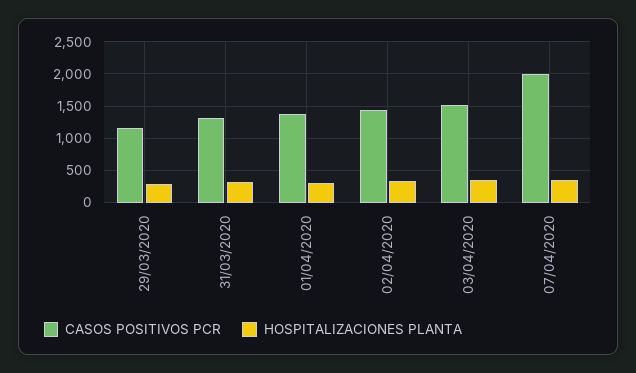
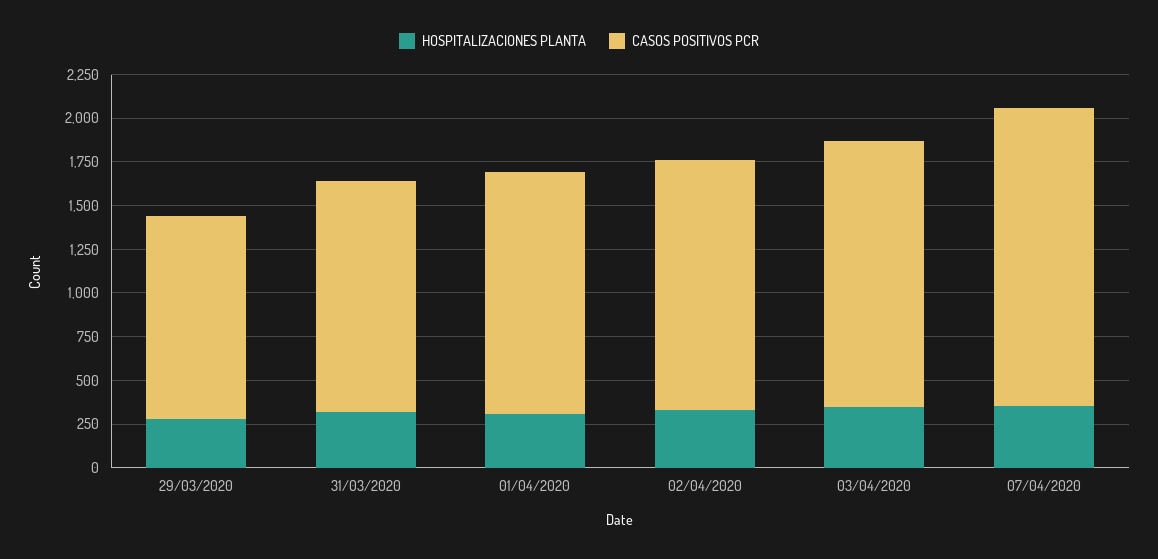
  {
    "CASOS POSITIVOS PCR": {
      "29/03/2020": 1150,
      "31/03/2020": 1300,
      "01/04/2020": 1400,
      "02/04/2020": 1450,
      "03/04/2020": 1500,
-     "07/04/2020": 2000
+     "07/04/2020": 1700
    },
    "HOSPITALIZACIONES PLANTA": {
      "29/03/2020": 300,
      "31/03/2020": 300,
      "01/04/2020": 300,
      "02/04/2020": 350,
      "03/04/2020": 350,
      "07/04/2020": 350
    }
  }

